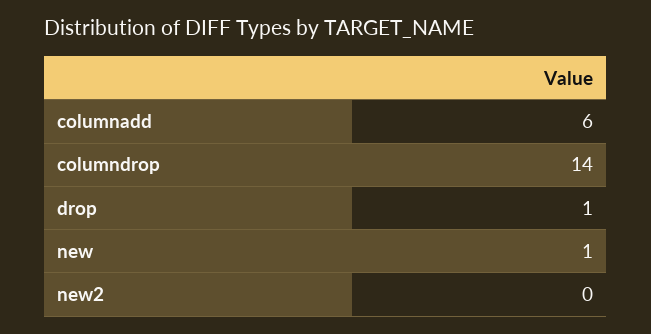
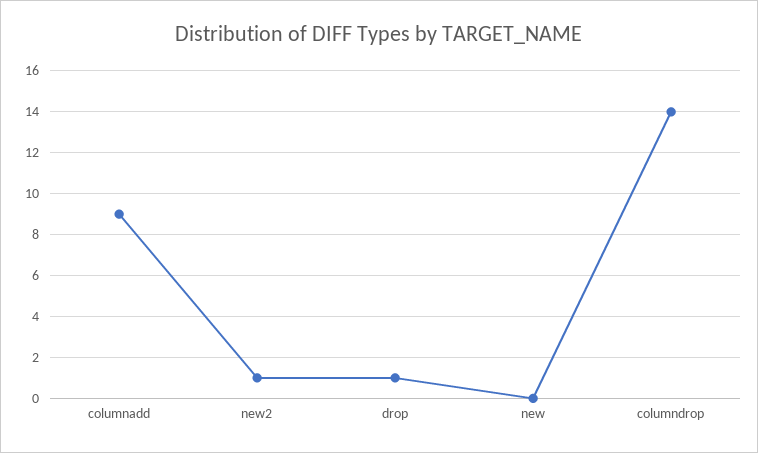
  {
-   "columnadd": 6,
+   "columnadd": 9,
    "columndrop": 14,
    "drop": 1,
-   "new": 1,
+   "new": 0,
-   "new2": 0
+   "new2": 1
  }

